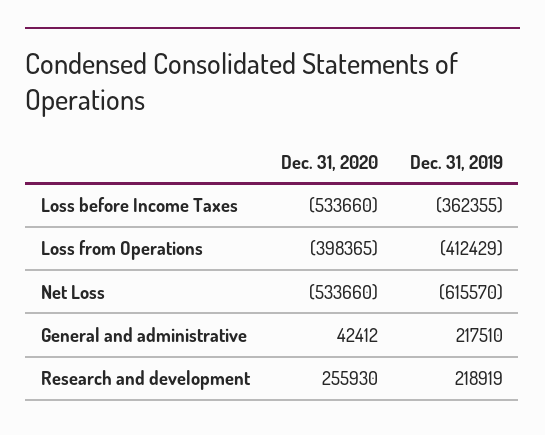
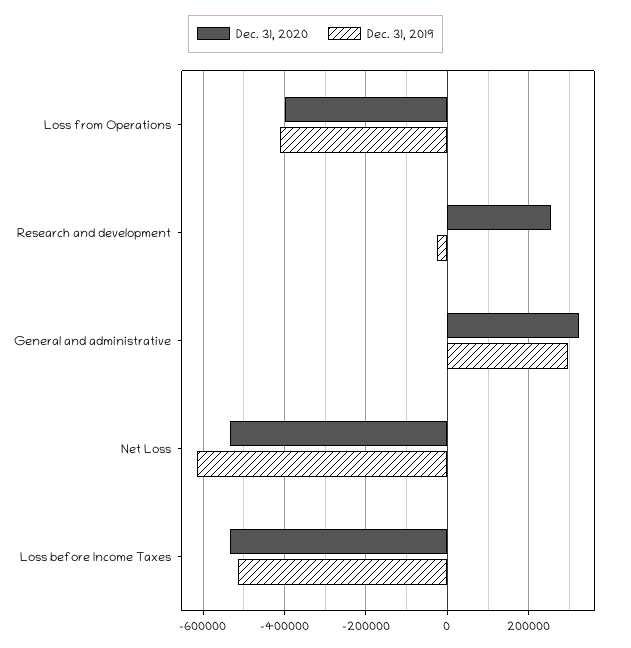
  {
    "Dec. 31, 2020": {
      "Loss before Income Taxes": -533660,
      "Loss from Operations": -398365,
      "Net Loss": -533660,
-     "General and administrative": 42412,
+     "General and administrative": 320000,
      "Research and development": 255930
    },
    "Dec. 31, 2019": {
-     "Loss before Income Taxes": -362355,
+     "Loss before Income Taxes": -520000,
      "Loss from Operations": -412429,
      "Net Loss": -615570,
-     "General and administrative": 217510,
+     "General and administrative": 300000,
-     "Research and development": 218919
+     "Research and development": -20000
    }
  }

